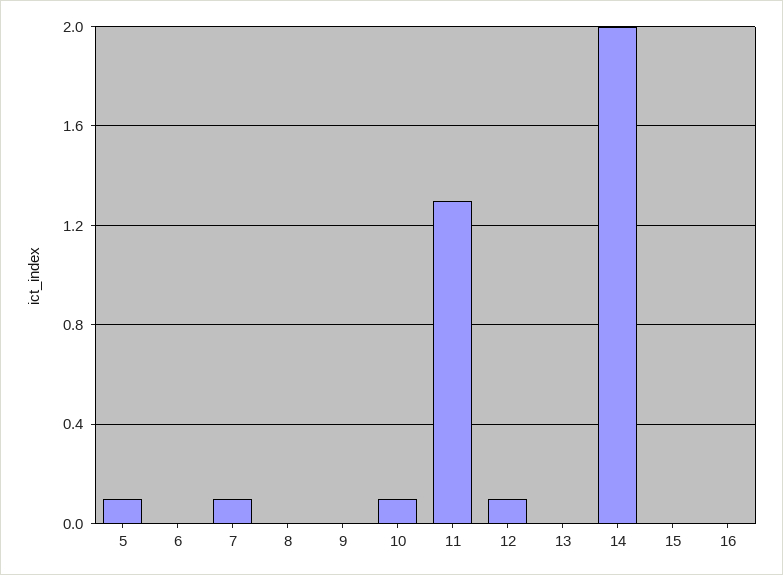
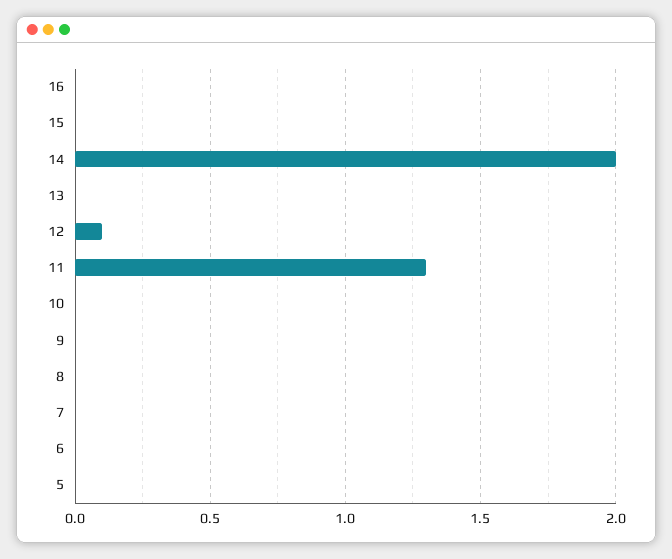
  {
-   "5": 0.1,
+   "5": 0,
    "6": 0,
-   "7": 0.1,
+   "7": 0,
    "8": 0,
    "9": 0,
-   "10": 0.1,
+   "10": 0,
    "11": 1.3,
    "12": 0.1,
    "13": 0,
    "14": 2,
    "15": 0,
    "16": 0
  }

